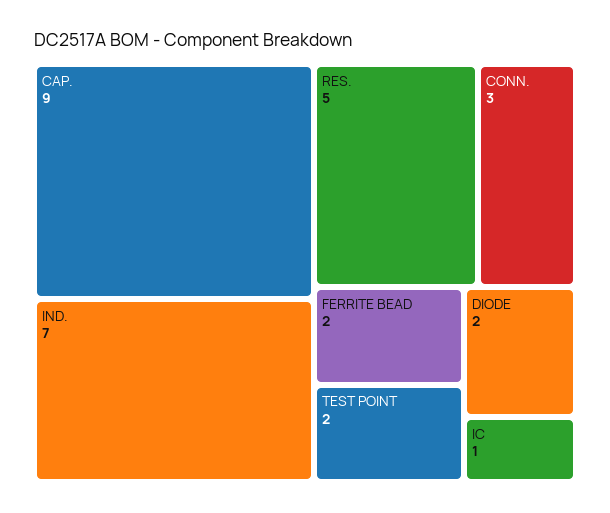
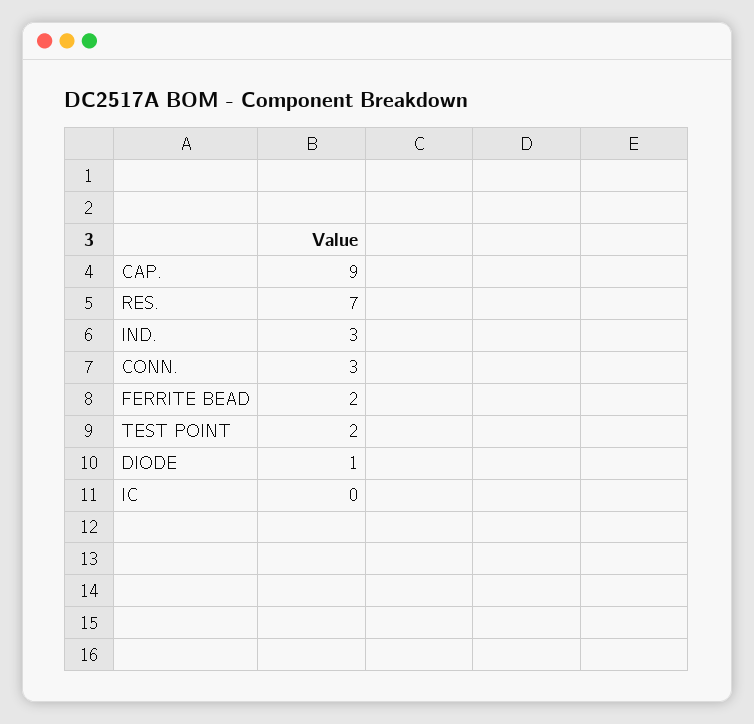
  {
    "CAP.": 9,
-   "IND.": 7,
+   "IND.": 3,
-   "RES.": 5,
+   "RES.": 7,
    "CONN.": 3,
    "FERRITE BEAD": 2,
    "TEST POINT": 2,
-   "DIODE": 2,
+   "DIODE": 1,
-   "IC": 1
+   "IC": 0
  }

